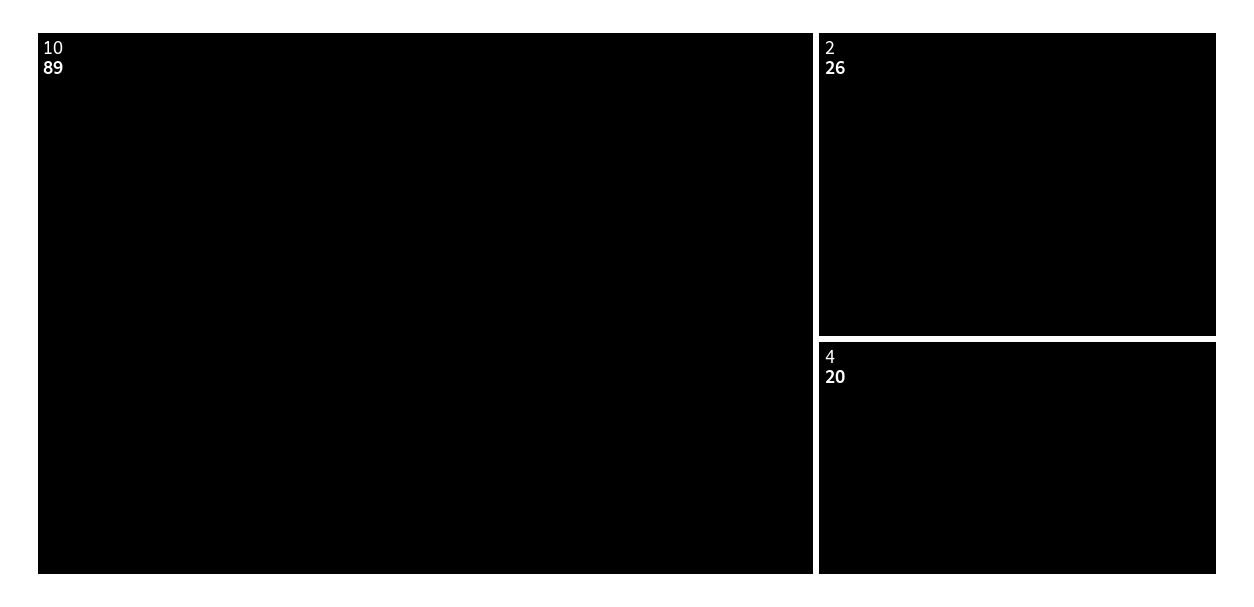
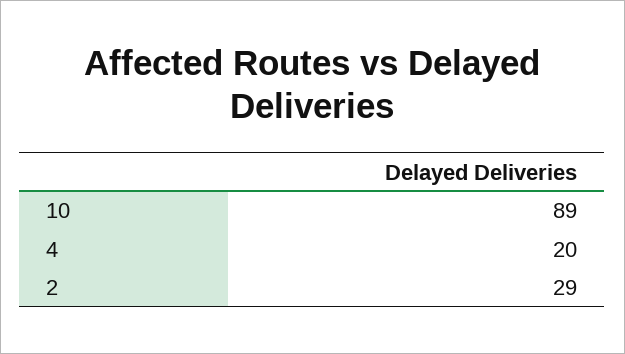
  {
    "10": 89,
-   "2": 26,
+   "2": 29,
    "4": 20
  }

